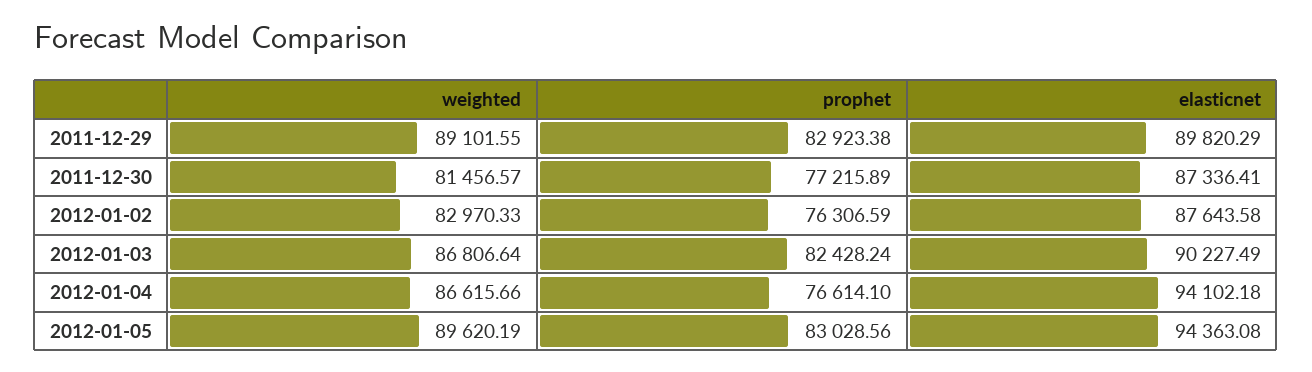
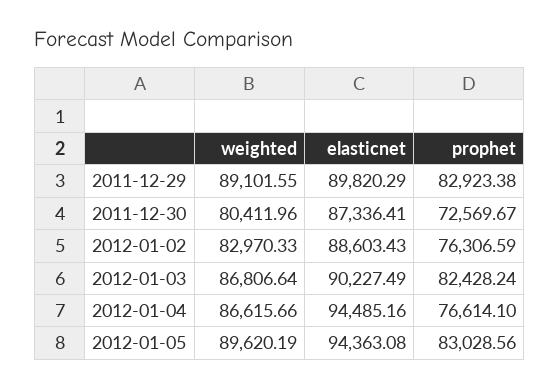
  {
    "weighted": {
      "2011-12-29": 89101.55,
-     "2011-12-30": 81456.57,
+     "2011-12-30": 80411.96,
      "2012-01-02": 82970.33,
      "2012-01-03": 86806.64,
      "2012-01-04": 86615.66,
      "2012-01-05": 89620.19
    },
    "prophet": {
      "2011-12-29": 82923.38,
-     "2011-12-30": 77215.89,
+     "2011-12-30": 72569.67,
      "2012-01-02": 76306.59,
      "2012-01-03": 82428.24,
      "2012-01-04": 76614.1,
      "2012-01-05": 83028.56
    },
    "elasticnet": {
      "2011-12-29": 89820.29,
      "2011-12-30": 87336.41,
-     "2012-01-02": 87643.58,
+     "2012-01-02": 88603.43,
      "2012-01-03": 90227.49,
-     "2012-01-04": 94102.18,
+     "2012-01-04": 94485.16,
      "2012-01-05": 94363.08
    }
  }

